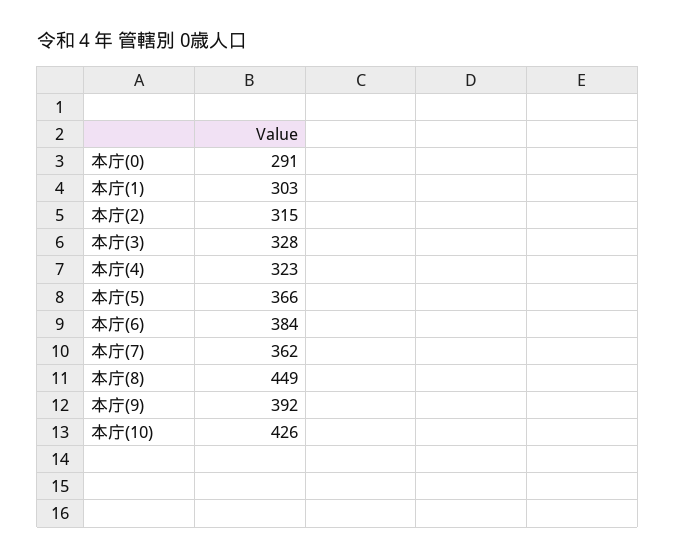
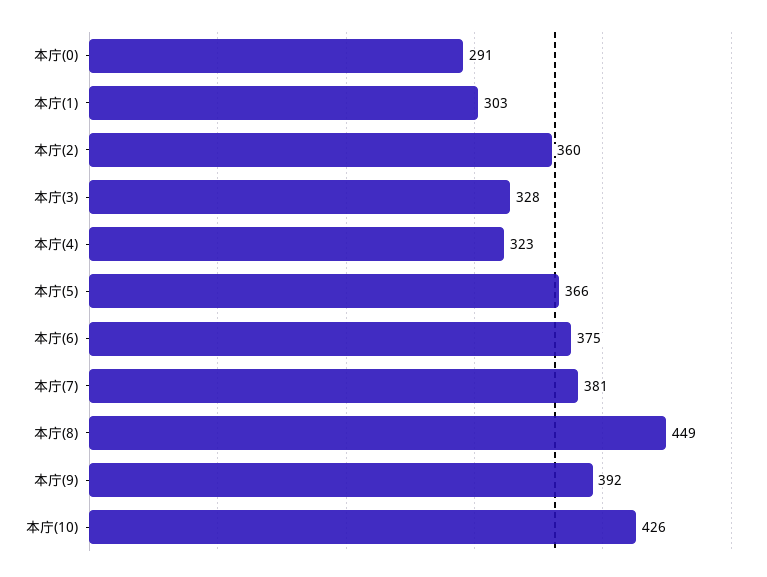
  {
    "本庁(0)": 291,
    "本庁(1)": 303,
-   "本庁(2)": 315,
+   "本庁(2)": 360,
    "本庁(3)": 328,
    "本庁(4)": 323,
    "本庁(5)": 366,
-   "本庁(6)": 384,
+   "本庁(6)": 375,
-   "本庁(7)": 362,
+   "本庁(7)": 381,
    "本庁(8)": 449,
    "本庁(9)": 392,
    "本庁(10)": 426
  }

